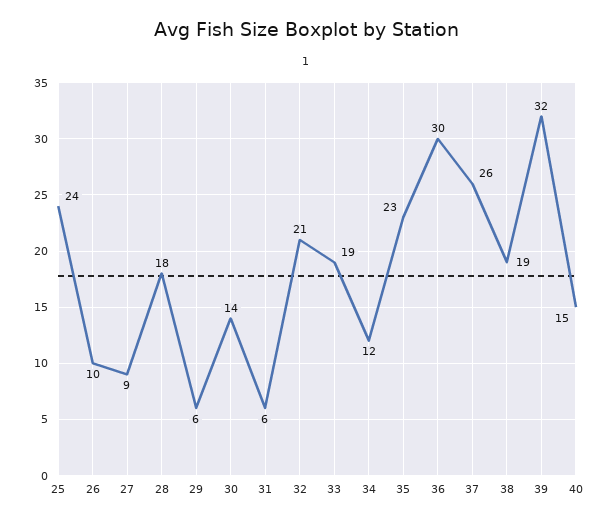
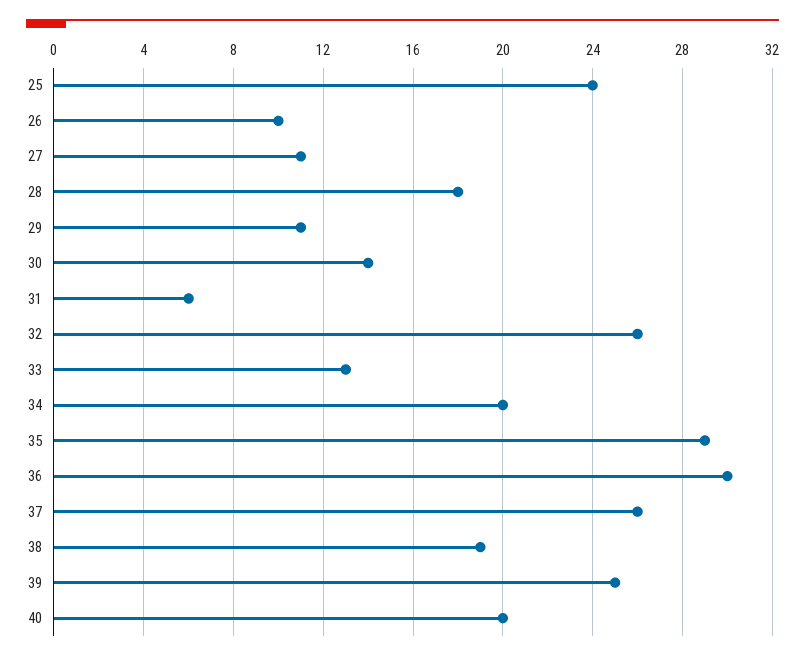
  {
    "25": 24,
    "26": 10,
-   "27": 9,
+   "27": 11,
    "28": 18,
-   "29": 6,
+   "29": 11,
    "30": 14,
    "31": 6,
-   "32": 21,
+   "32": 26,
-   "33": 19,
+   "33": 13,
-   "34": 12,
+   "34": 20,
-   "35": 23,
+   "35": 29,
    "36": 30,
    "37": 26,
    "38": 19,
-   "39": 32,
+   "39": 25,
-   "40": 15
+   "40": 20
  }

